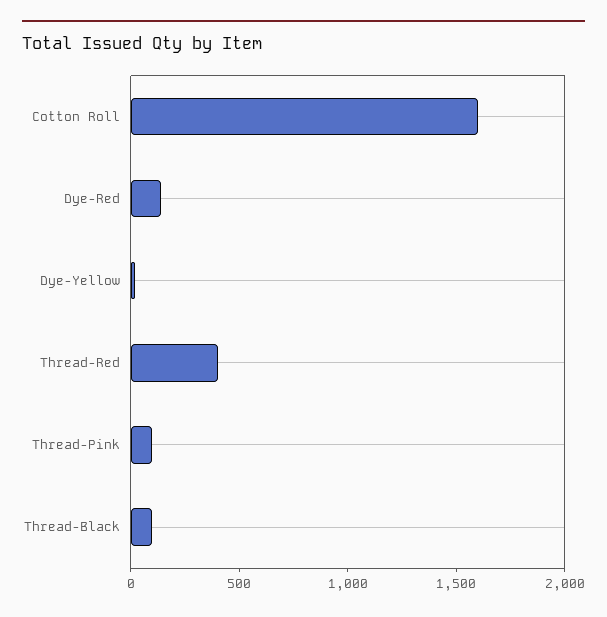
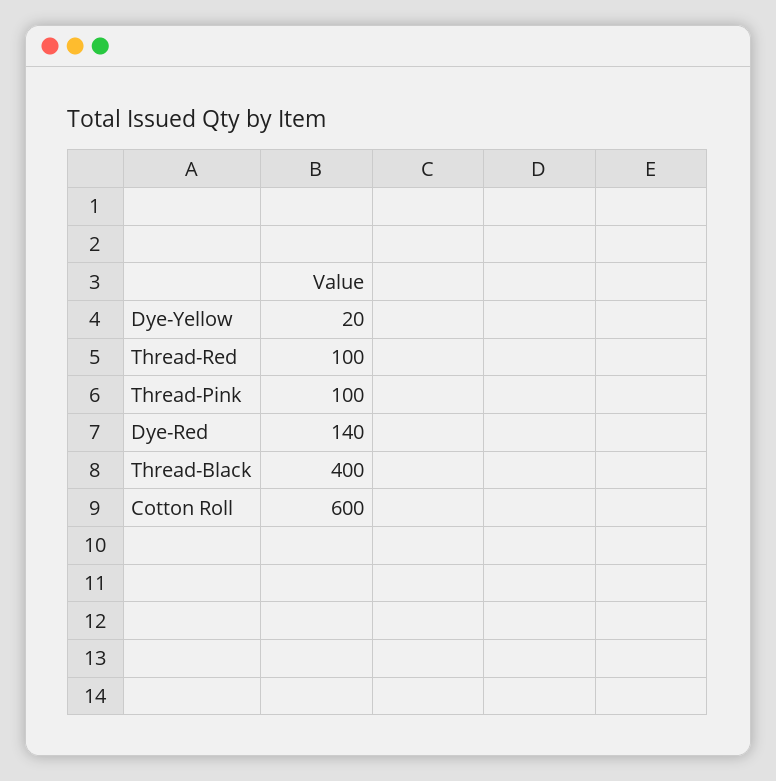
  {
-   "Cotton Roll": 1600,
+   "Cotton Roll": 600,
    "Dye-Red": 140,
    "Dye-Yellow": 20,
-   "Thread-Red": 400,
+   "Thread-Red": 100,
    "Thread-Pink": 100,
-   "Thread-Black": 100
+   "Thread-Black": 400
  }

